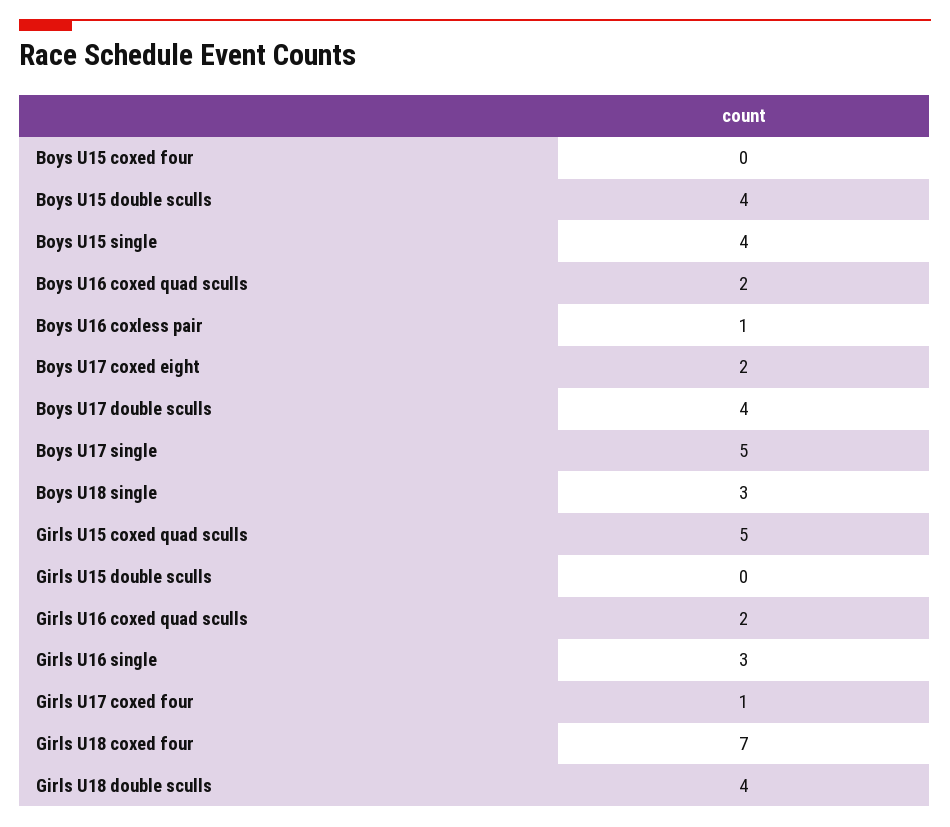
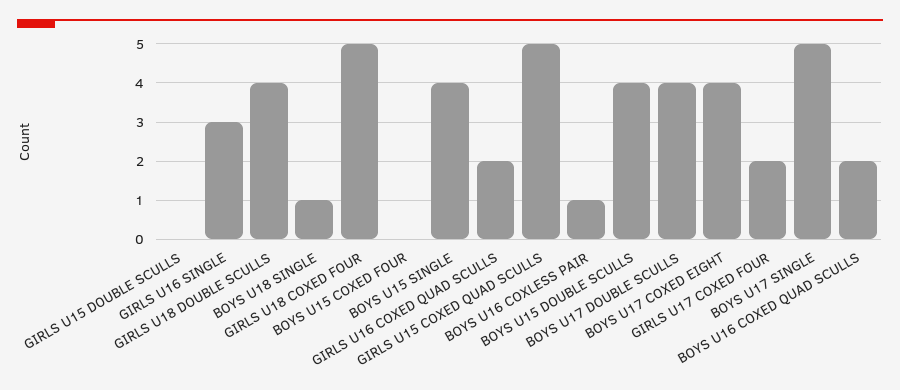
  {
    "Boys U15 coxed four": 0,
    "Boys U15 double sculls": 4,
    "Boys U15 single": 4,
    "Boys U16 coxed quad sculls": 2,
    "Boys U16 coxless pair": 1,
-   "Boys U17 coxed eight": 2,
+   "Boys U17 coxed eight": 4,
    "Boys U17 double sculls": 4,
    "Boys U17 single": 5,
-   "Boys U18 single": 3,
+   "Boys U18 single": 1,
    "Girls U15 coxed quad sculls": 5,
    "Girls U15 double sculls": 0,
    "Girls U16 coxed quad sculls": 2,
    "Girls U16 single": 3,
-   "Girls U17 coxed four": 1,
+   "Girls U17 coxed four": 2,
-   "Girls U18 coxed four": 7,
+   "Girls U18 coxed four": 5,
    "Girls U18 double sculls": 4
  }

